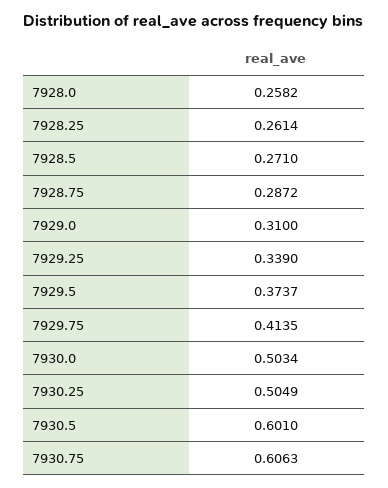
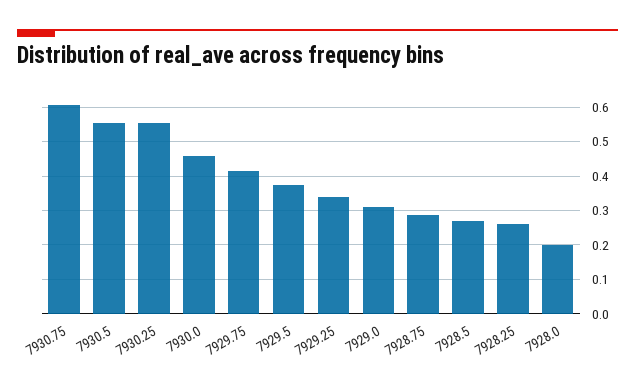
  {
-   "7928.0": 0.2582,
+   "7928.0": 0.2,
    "7928.25": 0.2614,
    "7928.5": 0.271,
    "7928.75": 0.2872,
    "7929.0": 0.31,
    "7929.25": 0.339,
    "7929.5": 0.3737,
    "7929.75": 0.4135,
-   "7930.0": 0.5034,
+   "7930.0": 0.46,
-   "7930.25": 0.5049,
+   "7930.25": 0.56,
-   "7930.5": 0.601,
+   "7930.5": 0.56,
    "7930.75": 0.6063
  }

